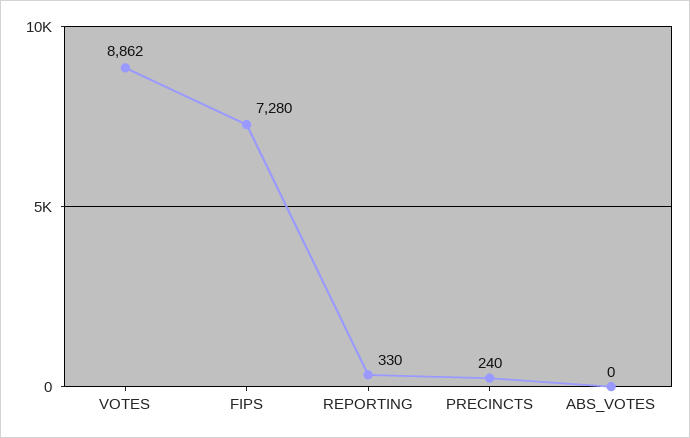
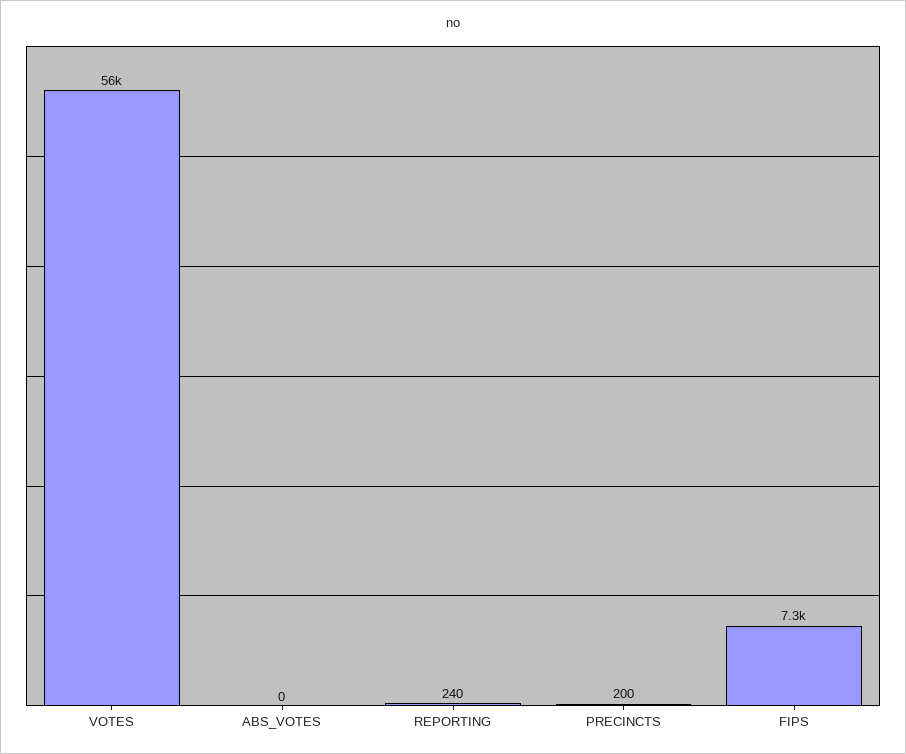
  {
-   "VOTES": 8862,
+   "VOTES": 56000,
    "FIPS": 7280,
-   "REPORTING": 330,
+   "REPORTING": 240,
-   "PRECINCTS": 240,
+   "PRECINCTS": 200,
    "ABS_VOTES": 0
  }

